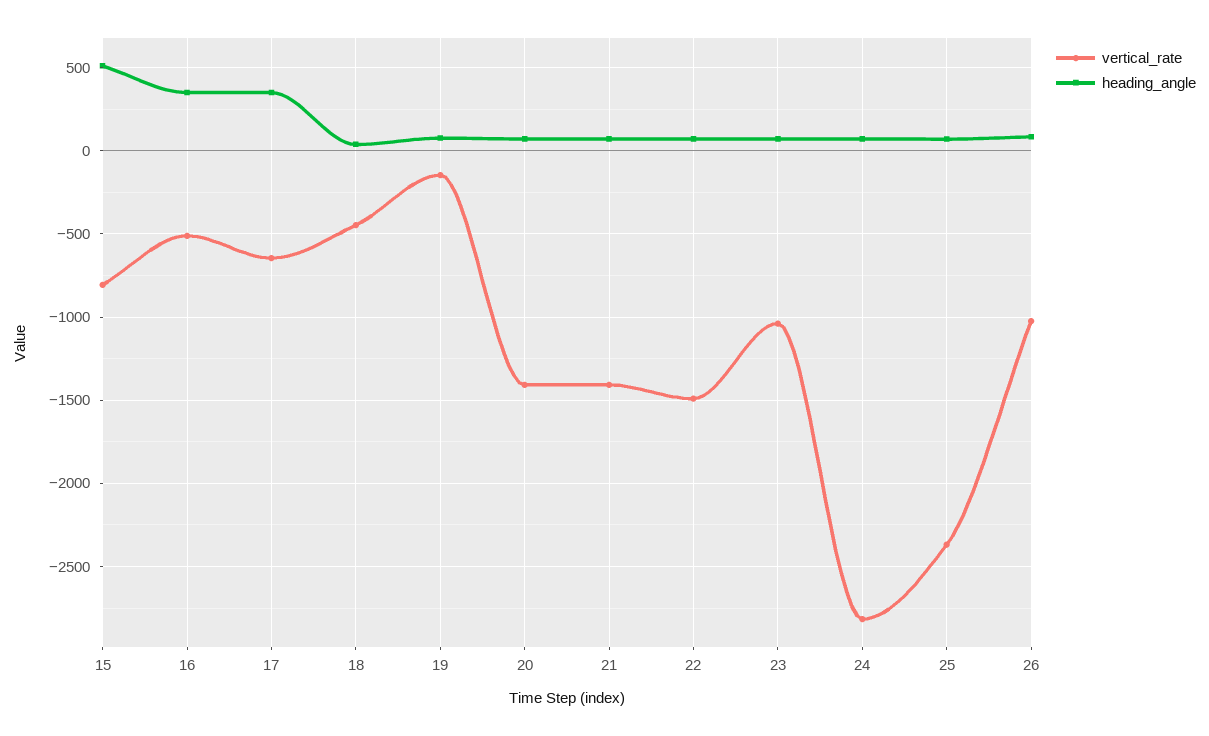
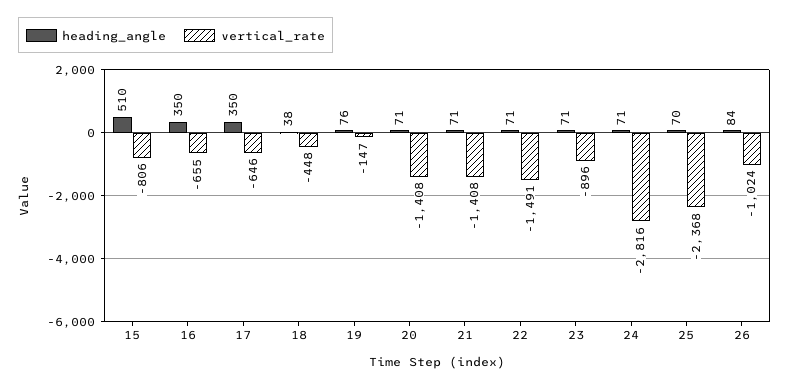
  {
    "vertical_rate": {
      "15": -806,
-     "16": -500,
+     "16": -655,
      "17": -646,
      "18": -448,
      "19": -147,
      "20": -1408,
      "21": -1408,
      "22": -1491,
-     "23": -1050,
+     "23": -896,
      "24": -2816,
      "25": -2368,
      "26": -1024
    },
    "heading_angle": {
      "15": 510,
      "16": 350,
      "17": 350,
      "18": 38,
      "19": 76,
      "20": 71,
      "21": 71,
      "22": 71,
      "23": 71,
      "24": 71,
      "25": 70,
      "26": 84
    }
  }

